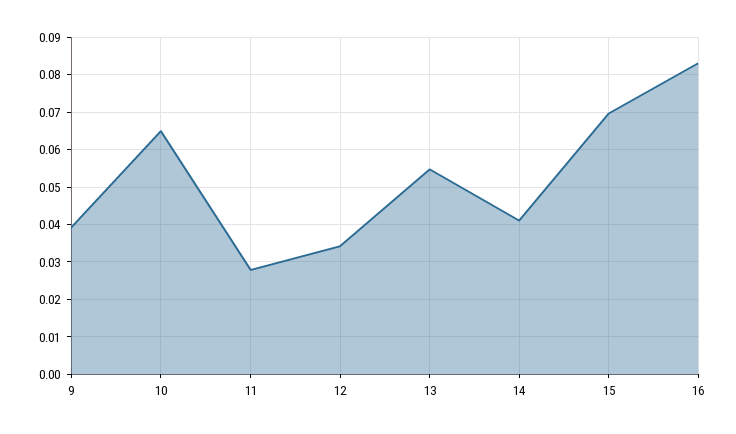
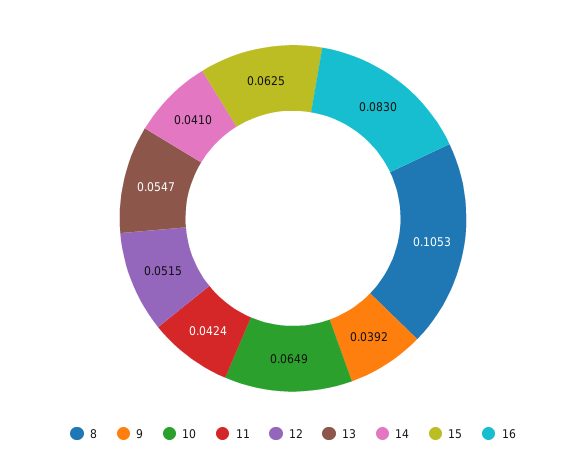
  {
    "9": 0.0392,
    "10": 0.0649,
-   "11": 0.028,
+   "11": 0.0424,
-   "12": 0.034,
+   "12": 0.0515,
    "13": 0.0547,
    "14": 0.041,
-   "15": 0.07,
+   "15": 0.0625,
-   "16": 0.083
+   "16": 0.083,
+   "8": 0.1053
  }

